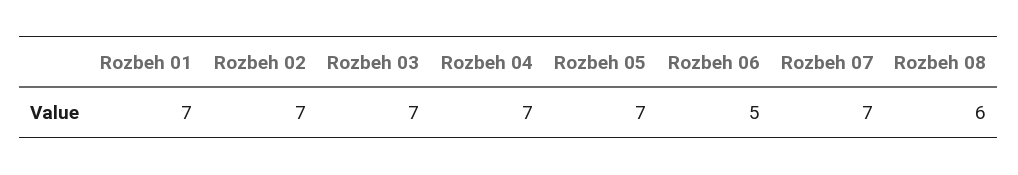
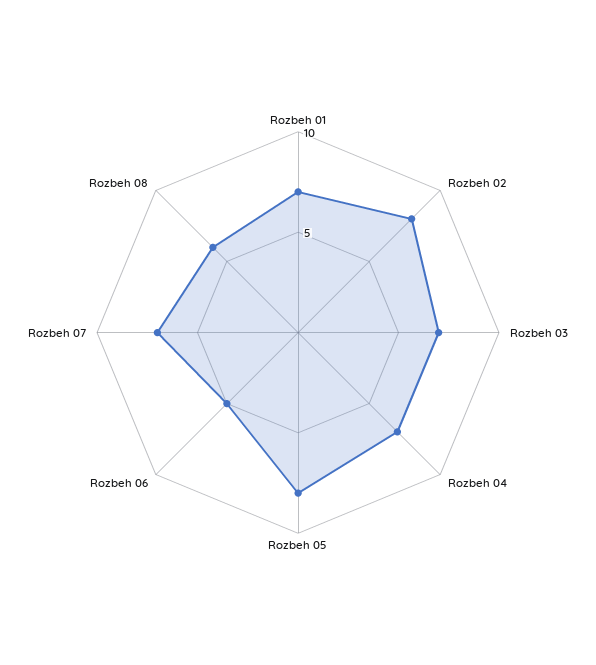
  {
    "Rozbeh 01": 7,
-   "Rozbeh 02": 7,
+   "Rozbeh 02": 8,
    "Rozbeh 03": 7,
    "Rozbeh 04": 7,
-   "Rozbeh 05": 7,
+   "Rozbeh 05": 8,
    "Rozbeh 06": 5,
    "Rozbeh 07": 7,
    "Rozbeh 08": 6
  }

